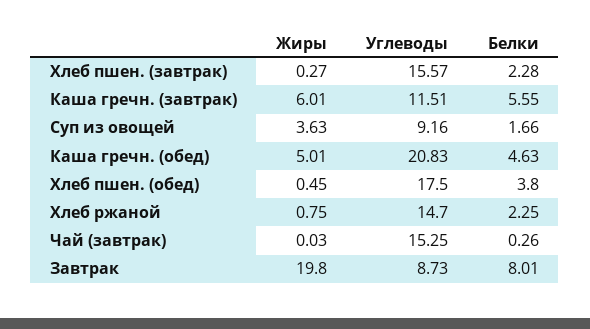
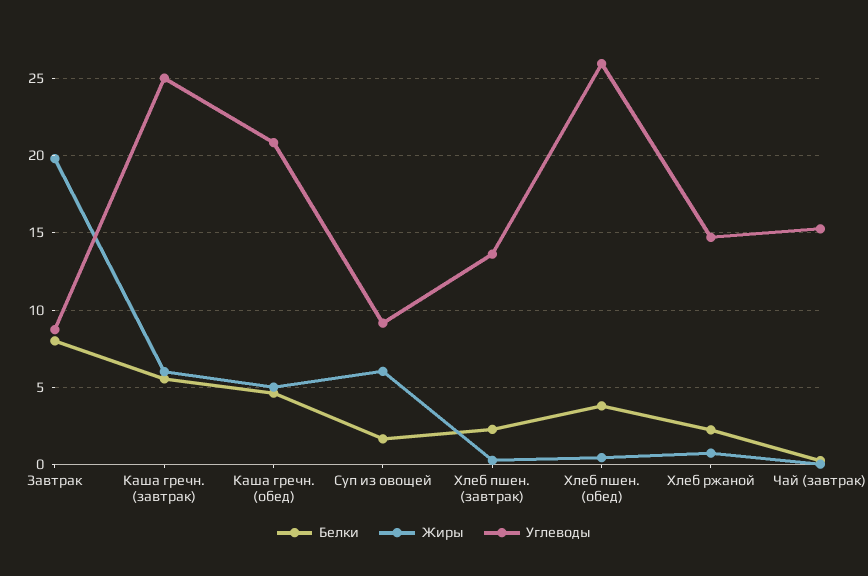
  {
    "Жиры": {
      "Хлеб пшен. (завтрак)": 0.27,
      "Каша гречн. (завтрак)": 6.01,
-     "Суп из овощей": 3.63,
+     "Суп из овощей": 6,
      "Каша гречн. (обед)": 5.01,
      "Хлеб пшен. (обед)": 0.45,
      "Хлеб ржаной": 0.75,
      "Чай (завтрак)": 0.03,
      "Завтрак": 19.8
    },
    "Углеводы": {
-     "Хлеб пшен. (завтрак)": 15.57,
+     "Хлеб пшен. (завтрак)": 13.5,
-     "Каша гречн. (завтрак)": 11.51,
+     "Каша гречн. (завтрак)": 25,
      "Суп из овощей": 9.16,
      "Каша гречн. (обед)": 20.83,
-     "Хлеб пшен. (обед)": 17.5,
+     "Хлеб пшен. (обед)": 26,
      "Хлеб ржаной": 14.7,
      "Чай (завтрак)": 15.25,
      "Завтрак": 8.73
    },
    "Белки": {
      "Хлеб пшен. (завтрак)": 2.28,
      "Каша гречн. (завтрак)": 5.55,
      "Суп из овощей": 1.66,
      "Каша гречн. (обед)": 4.63,
      "Хлеб пшен. (обед)": 3.8,
      "Хлеб ржаной": 2.25,
      "Чай (завтрак)": 0.26,
      "Завтрак": 8.01
    }
  }

